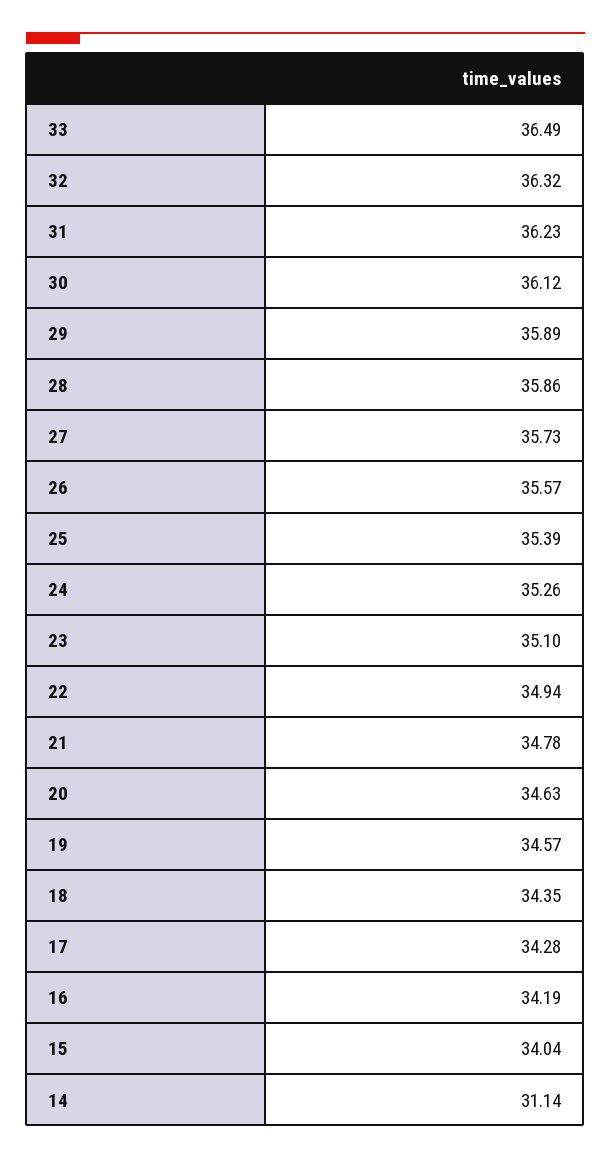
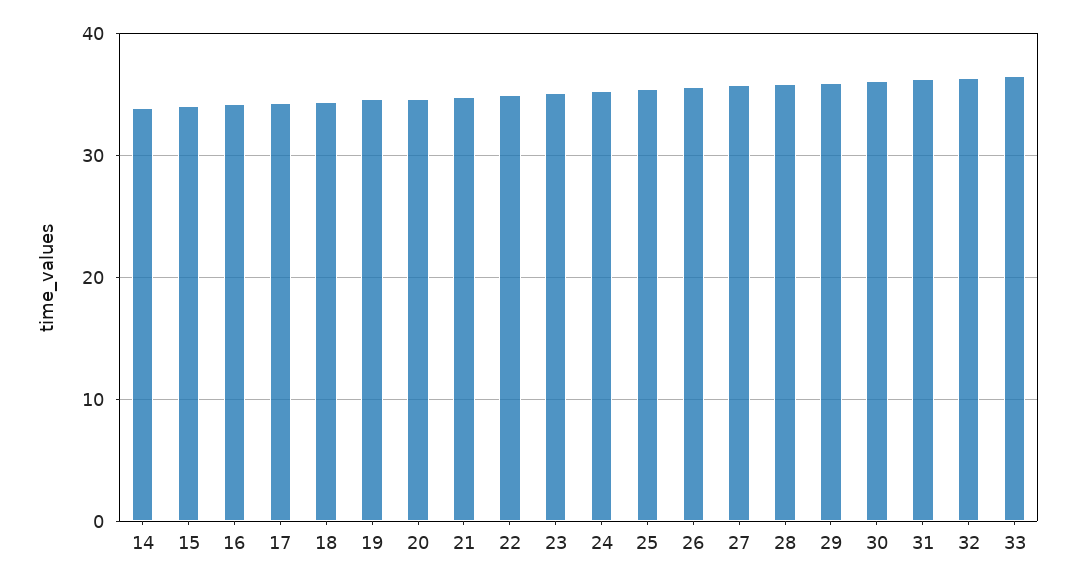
  {
    "33": 36.49,
    "32": 36.32,
    "31": 36.23,
    "30": 36.12,
    "29": 35.89,
    "28": 35.86,
    "27": 35.73,
    "26": 35.57,
    "25": 35.39,
    "24": 35.26,
    "23": 35.1,
    "22": 34.94,
    "21": 34.78,
    "20": 34.63,
    "19": 34.57,
    "18": 34.35,
    "17": 34.28,
    "16": 34.19,
    "15": 34.04,
-   "14": 31.14
+   "14": 34
  }

